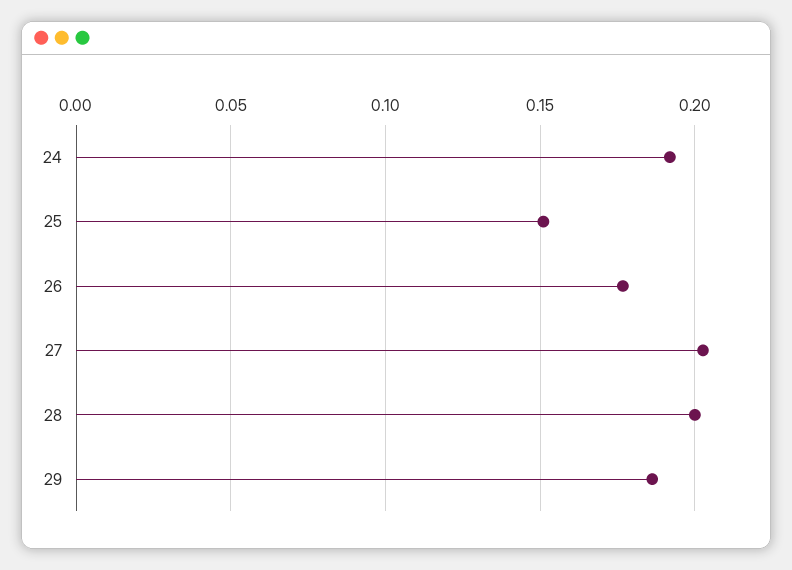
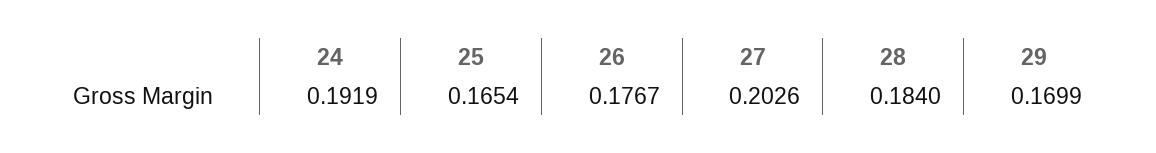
  {
    "24": 0.1919,
-   "25": 0.15,
+   "25": 0.1654,
    "26": 0.1767,
    "27": 0.2026,
-   "28": 0.2,
+   "28": 0.184,
-   "29": 0.185
+   "29": 0.1699
  }

